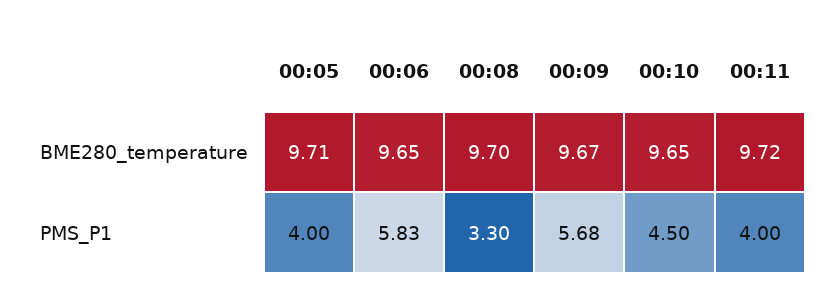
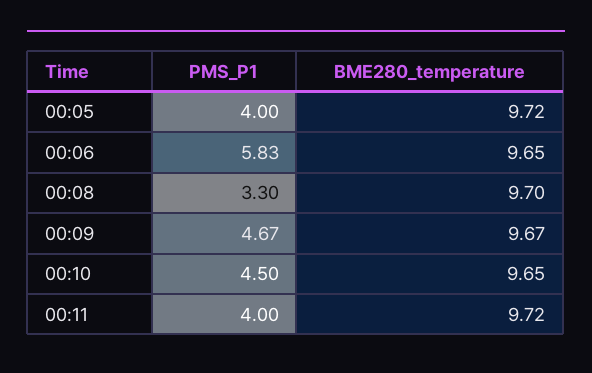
  {
    "00:05": {
-     "BME280_temperature": 9.71,
+     "BME280_temperature": 9.72,
      "PMS_P1": 4
    },
    "00:06": {
      "BME280_temperature": 9.65,
      "PMS_P1": 5.83
    },
    "00:08": {
      "BME280_temperature": 9.7,
      "PMS_P1": 3.3
    },
    "00:09": {
      "BME280_temperature": 9.67,
-     "PMS_P1": 5.68
+     "PMS_P1": 4.67
    },
    "00:10": {
      "BME280_temperature": 9.65,
      "PMS_P1": 4.5
    },
    "00:11": {
      "BME280_temperature": 9.72,
      "PMS_P1": 4
    }
  }

